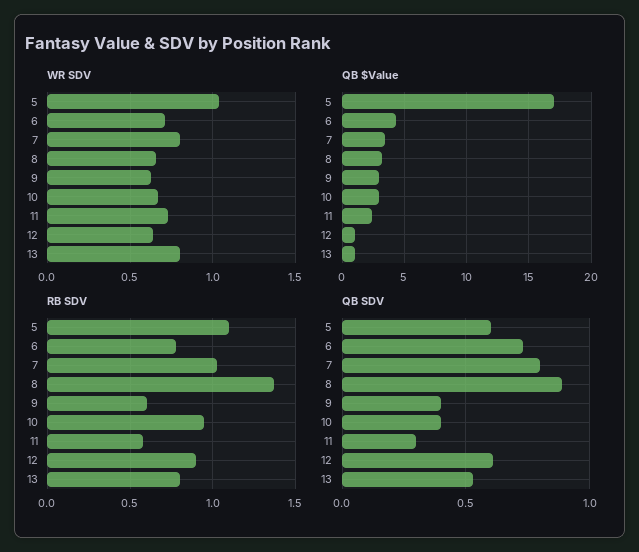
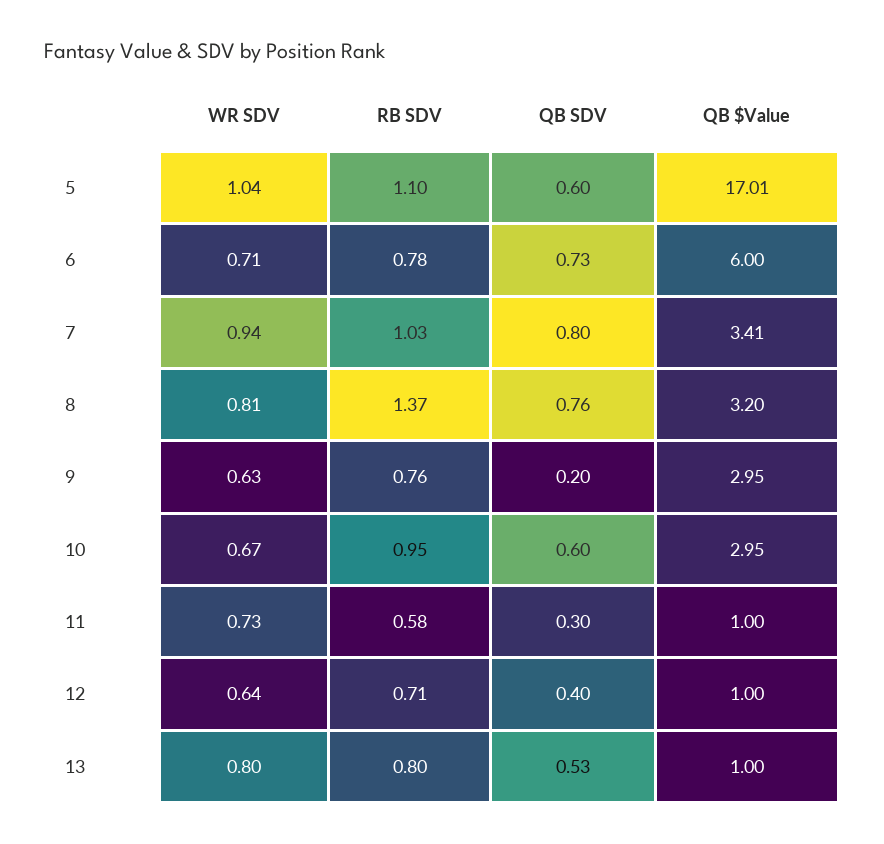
  {
    "WR SDV": {
      "5": 1.04,
      "6": 0.71,
-     "7": 0.8,
+     "7": 0.94,
-     "8": 0.65,
+     "8": 0.81,
      "9": 0.63,
      "10": 0.67,
      "11": 0.73,
      "12": 0.64,
      "13": 0.8
    },
    "QB $Value": {
      "5": 17.01,
-     "6": 4.5,
+     "6": 6,
      "7": 3.41,
      "8": 3.2,
      "9": 2.95,
      "10": 2.95,
-     "11": 2.5,
+     "11": 1,
      "12": 1,
      "13": 1
    },
    "RB SDV": {
      "5": 1.1,
      "6": 0.78,
      "7": 1.03,
      "8": 1.37,
-     "9": 0.6,
+     "9": 0.76,
      "10": 0.95,
      "11": 0.58,
-     "12": 0.9,
+     "12": 0.71,
      "13": 0.8
    },
    "QB SDV": {
      "5": 0.6,
      "6": 0.73,
      "7": 0.8,
-     "8": 0.9,
+     "8": 0.76,
-     "9": 0.4,
+     "9": 0.2,
-     "10": 0.4,
+     "10": 0.6,
      "11": 0.3,
-     "12": 0.6,
+     "12": 0.4,
      "13": 0.53
    }
  }

